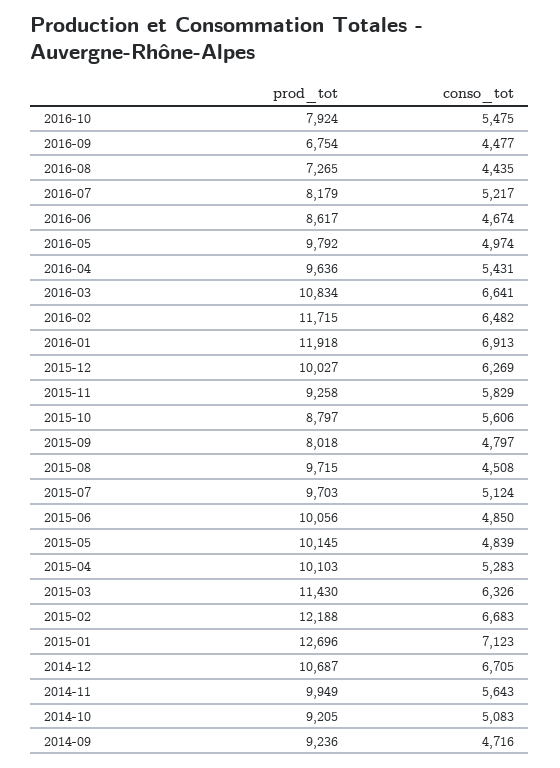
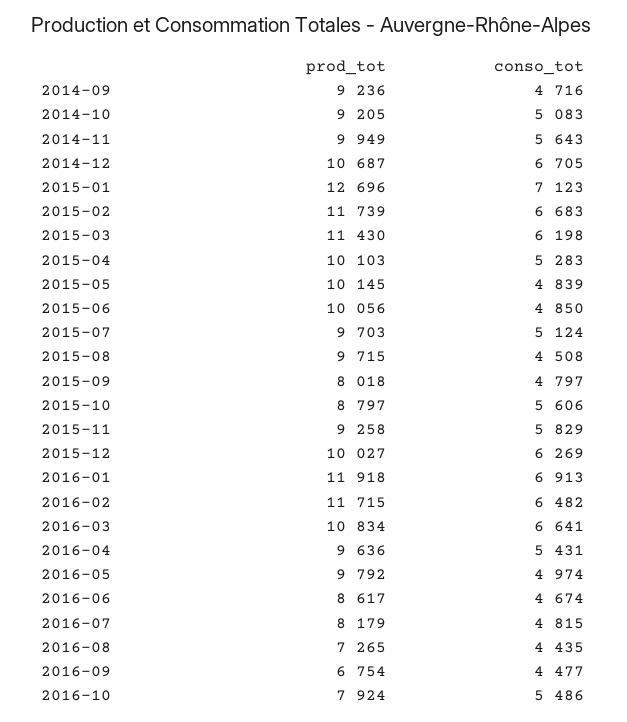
  {
    "prod_tot": {
      "2016-10": 7924,
      "2016-09": 6754,
      "2016-08": 7265,
      "2016-07": 8179,
      "2016-06": 8617,
      "2016-05": 9792,
      "2016-04": 9636,
      "2016-03": 10834,
      "2016-02": 11715,
      "2016-01": 11918,
      "2015-12": 10027,
      "2015-11": 9258,
      "2015-10": 8797,
      "2015-09": 8018,
      "2015-08": 9715,
      "2015-07": 9703,
      "2015-06": 10056,
      "2015-05": 10145,
      "2015-04": 10103,
      "2015-03": 11430,
-     "2015-02": 12188,
+     "2015-02": 11739,
      "2015-01": 12696,
      "2014-12": 10687,
      "2014-11": 9949,
      "2014-10": 9205,
      "2014-09": 9236
    },
    "conso_tot": {
-     "2016-10": 5475,
+     "2016-10": 5486,
      "2016-09": 4477,
      "2016-08": 4435,
-     "2016-07": 5217,
+     "2016-07": 4815,
      "2016-06": 4674,
      "2016-05": 4974,
      "2016-04": 5431,
      "2016-03": 6641,
      "2016-02": 6482,
      "2016-01": 6913,
      "2015-12": 6269,
      "2015-11": 5829,
      "2015-10": 5606,
      "2015-09": 4797,
      "2015-08": 4508,
      "2015-07": 5124,
      "2015-06": 4850,
      "2015-05": 4839,
      "2015-04": 5283,
-     "2015-03": 6326,
+     "2015-03": 6198,
      "2015-02": 6683,
      "2015-01": 7123,
      "2014-12": 6705,
      "2014-11": 5643,
      "2014-10": 5083,
      "2014-09": 4716
    }
  }

